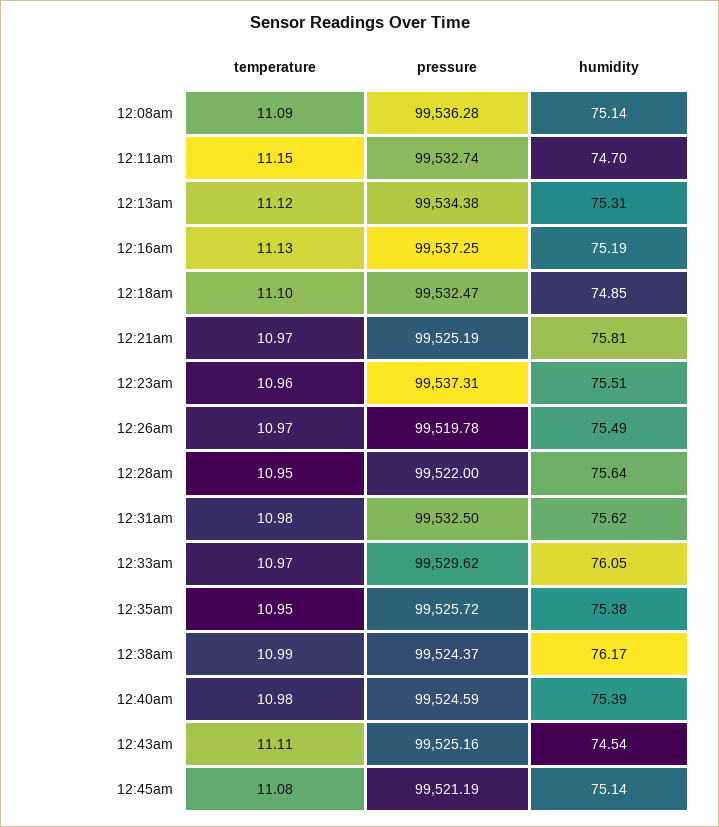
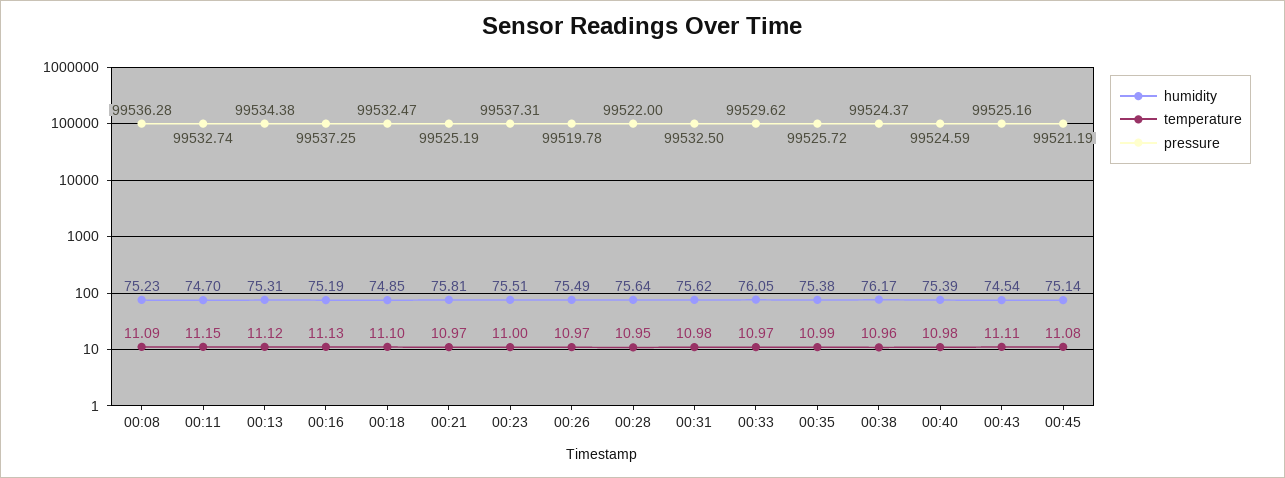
  {
    "temperature": {
      "12:08am": 11.09,
      "12:11am": 11.15,
      "12:13am": 11.12,
      "12:16am": 11.13,
      "12:18am": 11.1,
      "12:21am": 10.97,
-     "12:23am": 10.96,
+     "12:23am": 11,
      "12:26am": 10.97,
      "12:28am": 10.95,
      "12:31am": 10.98,
      "12:33am": 10.97,
-     "12:35am": 10.95,
+     "12:35am": 10.99,
-     "12:38am": 10.99,
+     "12:38am": 10.96,
      "12:40am": 10.98,
      "12:43am": 11.11,
      "12:45am": 11.08
    },
    "pressure": {
      "12:08am": 99536.28,
      "12:11am": 99532.74,
      "12:13am": 99534.38,
      "12:16am": 99537.25,
      "12:18am": 99532.47,
      "12:21am": 99525.19,
      "12:23am": 99537.31,
      "12:26am": 99519.78,
      "12:28am": 99522,
      "12:31am": 99532.5,
      "12:33am": 99529.62,
      "12:35am": 99525.72,
      "12:38am": 99524.37,
      "12:40am": 99524.59,
      "12:43am": 99525.16,
      "12:45am": 99521.19
    },
    "humidity": {
-     "12:08am": 75.14,
+     "12:08am": 75.23,
      "12:11am": 74.7,
      "12:13am": 75.31,
      "12:16am": 75.19,
      "12:18am": 74.85,
      "12:21am": 75.81,
      "12:23am": 75.51,
      "12:26am": 75.49,
      "12:28am": 75.64,
      "12:31am": 75.62,
      "12:33am": 76.05,
      "12:35am": 75.38,
      "12:38am": 76.17,
      "12:40am": 75.39,
      "12:43am": 74.54,
      "12:45am": 75.14
    }
  }

